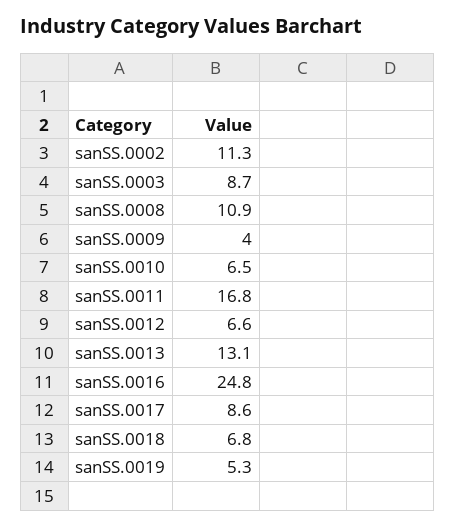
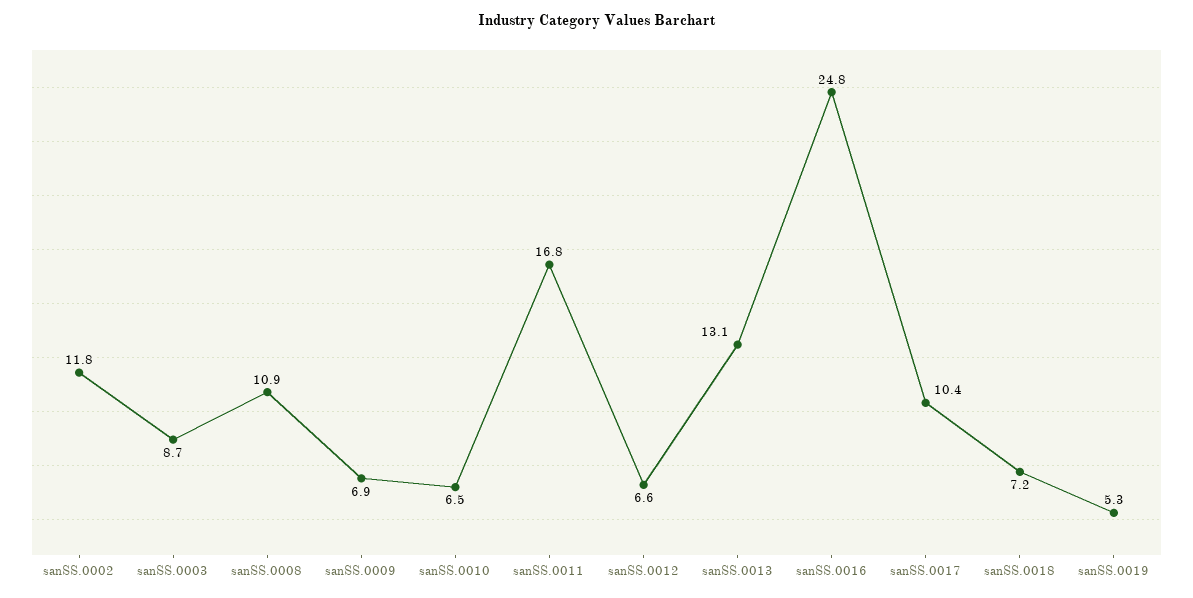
  {
-   "sanSS.0002": 11.3,
+   "sanSS.0002": 11.8,
    "sanSS.0003": 8.7,
    "sanSS.0008": 10.9,
-   "sanSS.0009": 4,
+   "sanSS.0009": 6.9,
    "sanSS.0010": 6.5,
    "sanSS.0011": 16.8,
    "sanSS.0012": 6.6,
    "sanSS.0013": 13.1,
    "sanSS.0016": 24.8,
-   "sanSS.0017": 8.6,
+   "sanSS.0017": 10.4,
-   "sanSS.0018": 6.8,
+   "sanSS.0018": 7.2,
    "sanSS.0019": 5.3
  }

